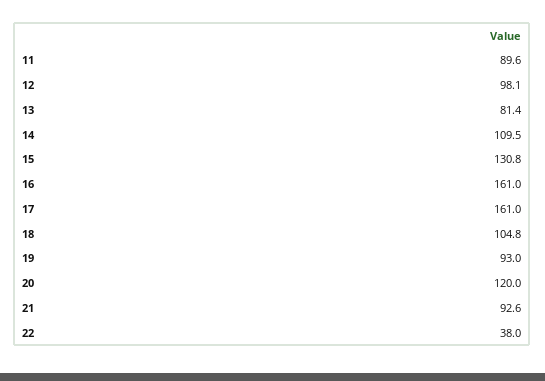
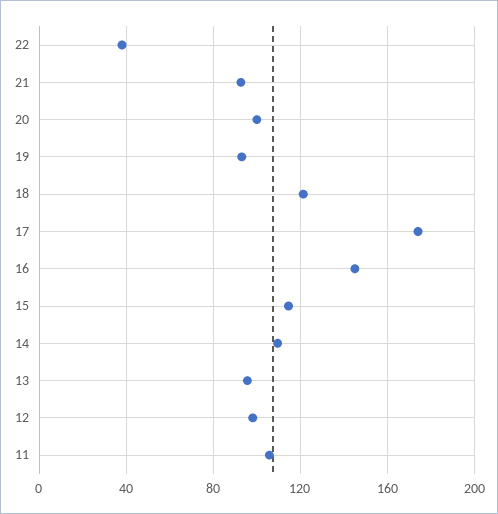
  {
-   "11": 89.6,
+   "11": 105,
    "12": 98.1,
-   "13": 81.4,
+   "13": 95,
    "14": 109.5,
-   "15": 130.8,
+   "15": 115,
-   "16": 161,
+   "16": 145,
-   "17": 161,
+   "17": 175,
-   "18": 104.8,
+   "18": 120,
    "19": 93,
-   "20": 120,
+   "20": 100,
    "21": 92.6,
    "22": 38
  }

